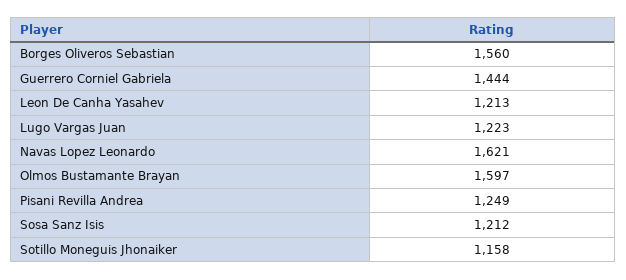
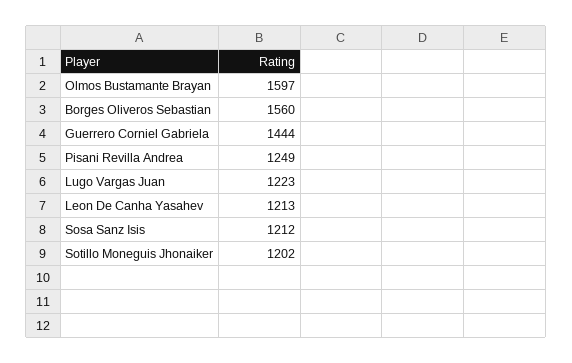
  {
    "Borges Oliveros Sebastian": 1560,
    "Guerrero Corniel Gabriela": 1444,
    "Leon De Canha Yasahev": 1213,
    "Lugo Vargas Juan": 1223,
-   "Navas Lopez Leonardo": 1621,
    "Olmos Bustamante Brayan": 1597,
    "Pisani Revilla Andrea": 1249,
    "Sosa Sanz Isis": 1212,
-   "Sotillo Moneguis Jhonaiker": 1158
+   "Sotillo Moneguis Jhonaiker": 1202
  }

